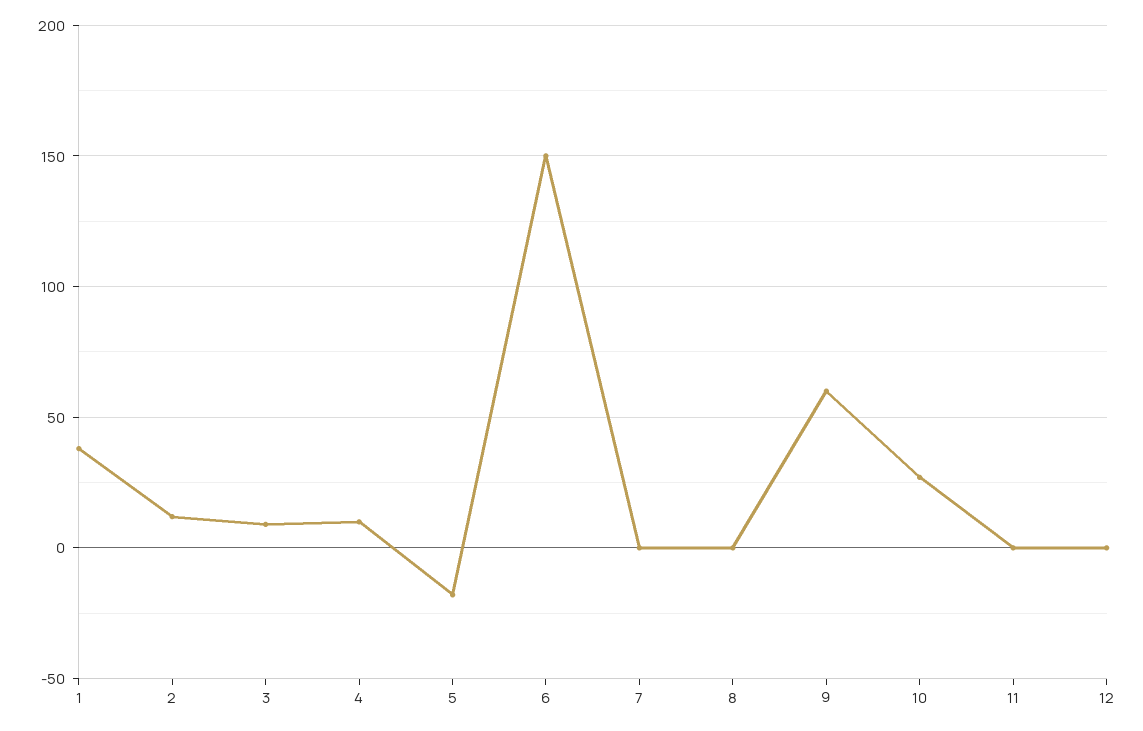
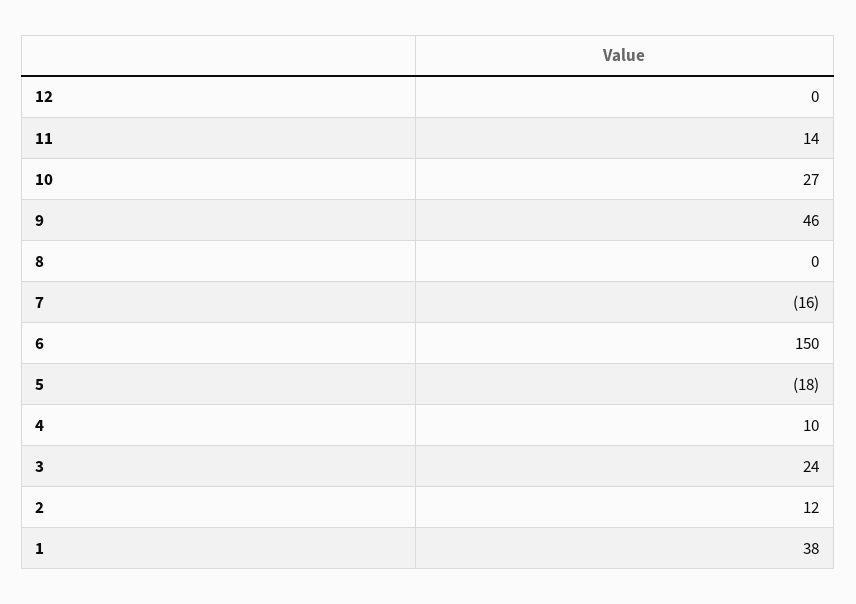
  {
    "1": 38,
    "2": 12,
-   "3": 10,
+   "3": 24,
    "4": 10,
    "5": -18,
    "6": 150,
-   "7": 0,
+   "7": -16,
    "8": 0,
-   "9": 60,
+   "9": 46,
    "10": 27,
-   "11": 0,
+   "11": 14,
    "12": 0
  }

